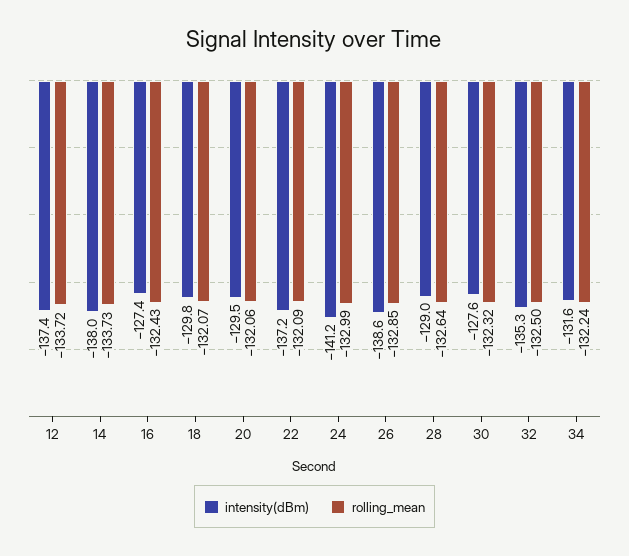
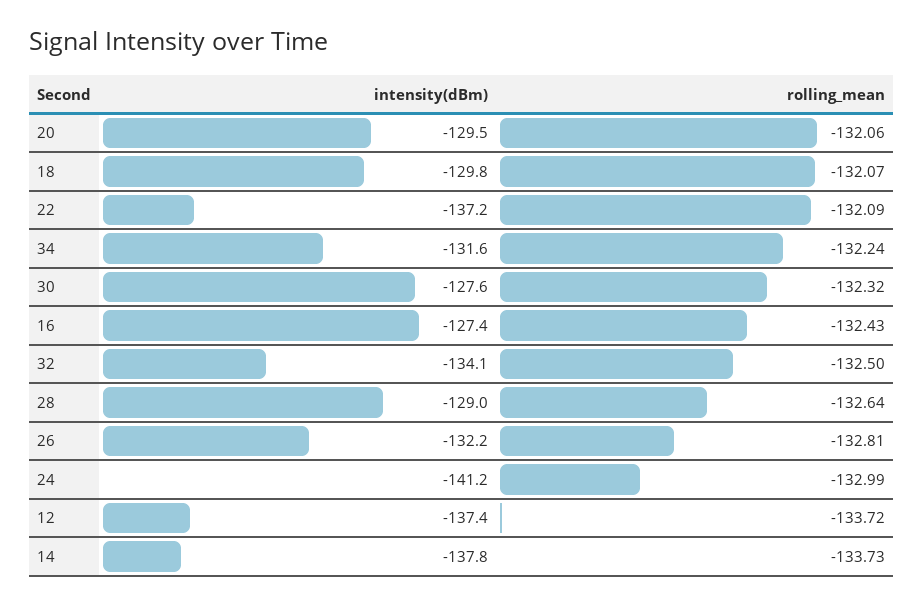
  {
    "intensity(dBm)": {
      "12": -137.4,
-     "14": -138,
+     "14": -137.8,
      "16": -127.4,
      "18": -129.8,
      "20": -129.5,
      "22": -137.2,
      "24": -141.2,
-     "26": -138.6,
+     "26": -132.2,
      "28": -129,
      "30": -127.6,
-     "32": -135.3,
+     "32": -134.1,
      "34": -131.6
    },
    "rolling_mean": {
      "12": -133.72,
      "14": -133.73,
      "16": -132.43,
      "18": -132.07,
      "20": -132.06,
      "22": -132.09,
      "24": -132.99,
-     "26": -132.85,
+     "26": -132.81,
      "28": -132.64,
      "30": -132.32,
      "32": -132.5,
      "34": -132.24
    }
  }

